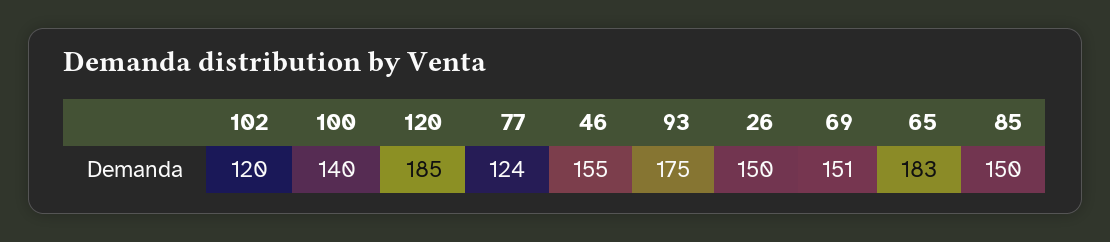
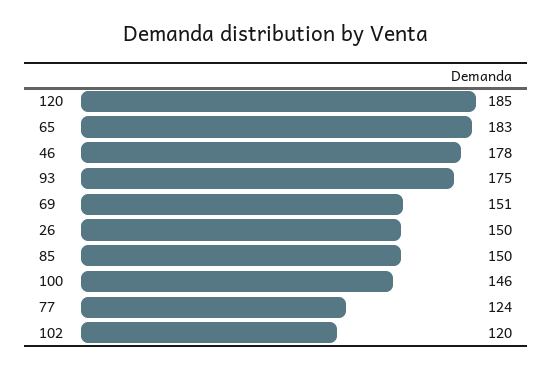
  {
    "102": 120,
-   "100": 140,
+   "100": 146,
    "120": 185,
    "77": 124,
-   "46": 155,
+   "46": 178,
    "93": 175,
    "26": 150,
    "69": 151,
    "65": 183,
    "85": 150
  }

